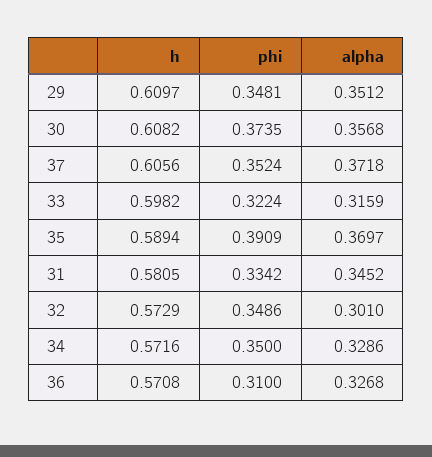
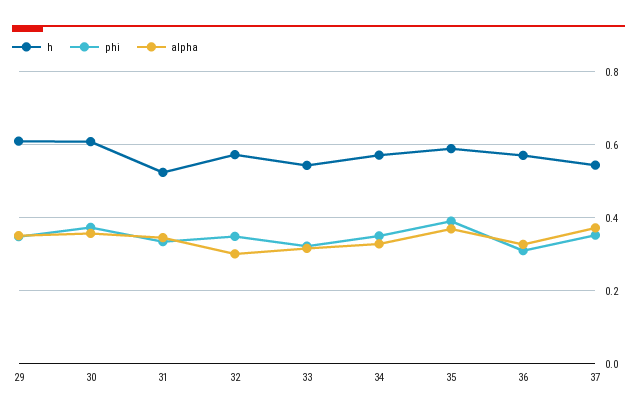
  {
    "h": {
      "29": 0.6097,
      "30": 0.6082,
-     "37": 0.6056,
+     "37": 0.54,
-     "33": 0.5982,
+     "33": 0.54,
      "35": 0.5894,
-     "31": 0.5805,
+     "31": 0.52,
      "32": 0.5729,
      "34": 0.5716,
      "36": 0.5708
    },
    "phi": {
      "29": 0.3481,
      "30": 0.3735,
      "37": 0.3524,
      "33": 0.3224,
      "35": 0.3909,
      "31": 0.3342,
      "32": 0.3486,
      "34": 0.35,
      "36": 0.31
    },
    "alpha": {
      "29": 0.3512,
      "30": 0.3568,
      "37": 0.3718,
      "33": 0.3159,
      "35": 0.3697,
      "31": 0.3452,
      "32": 0.301,
      "34": 0.3286,
      "36": 0.3268
    }
  }

